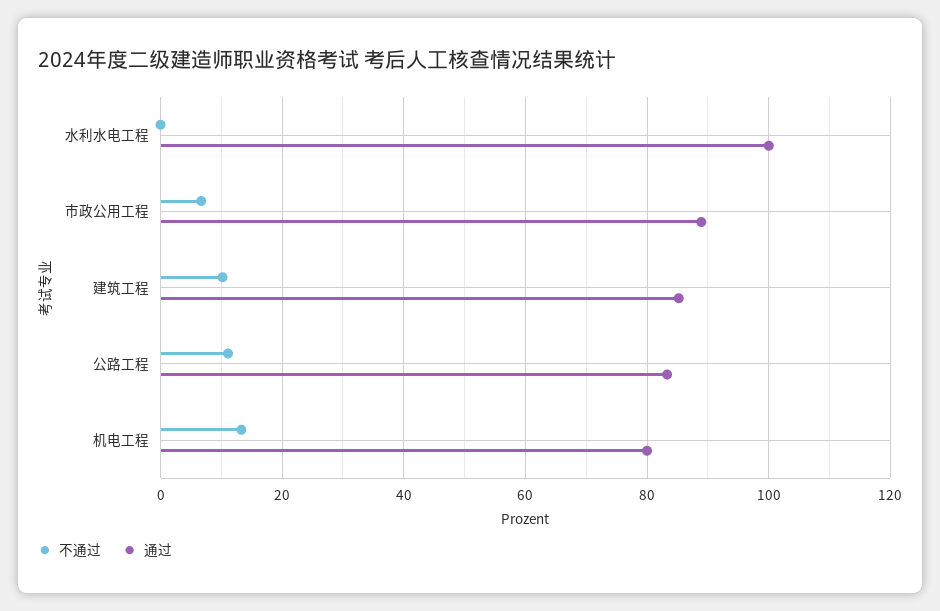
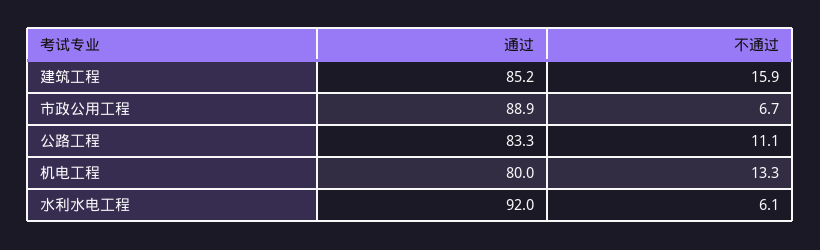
  {
    "不通过": {
-     "水利水电工程": 0,
+     "水利水电工程": 6.1,
      "市政公用工程": 6.7,
-     "建筑工程": 10,
+     "建筑工程": 15.9,
      "公路工程": 11.1,
      "机电工程": 13.3
    },
    "通过": {
-     "水利水电工程": 100,
+     "水利水电工程": 92,
      "市政公用工程": 88.9,
      "建筑工程": 85.2,
      "公路工程": 83.3,
      "机电工程": 80
    }
  }

